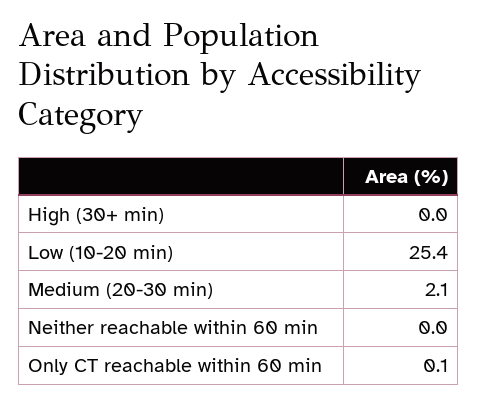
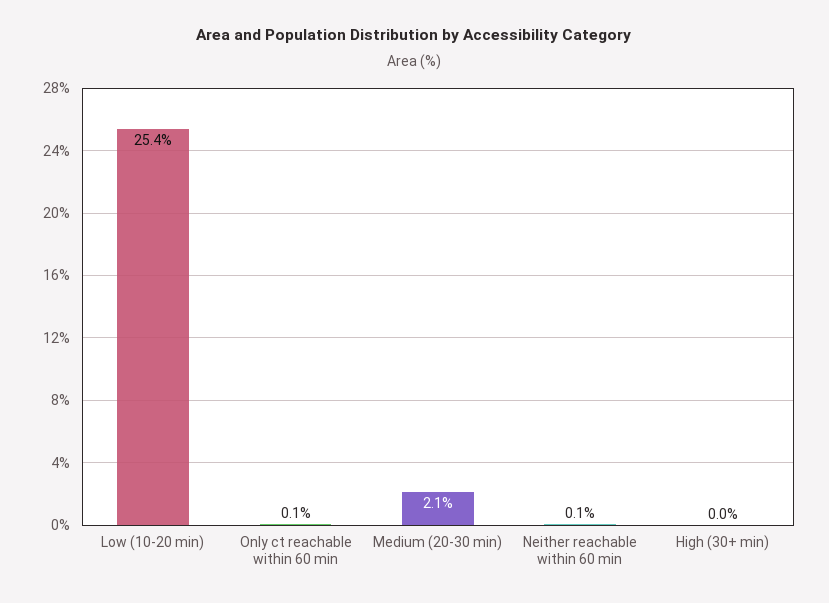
  {
    "High (30+ min)": 0,
    "Low (10-20 min)": 25.4,
    "Medium (20-30 min)": 2.1,
-   "Neither reachable within 60 min": 0,
+   "Neither reachable within 60 min": 0.1,
    "Only CT reachable within 60 min": 0.1
  }

